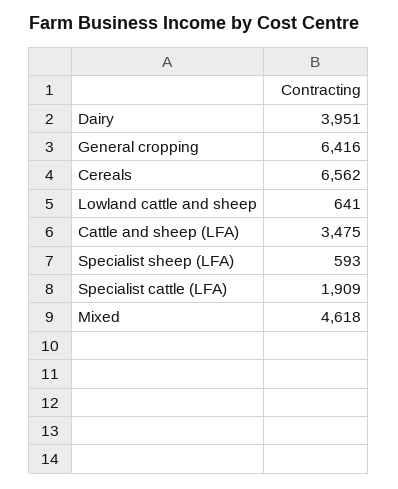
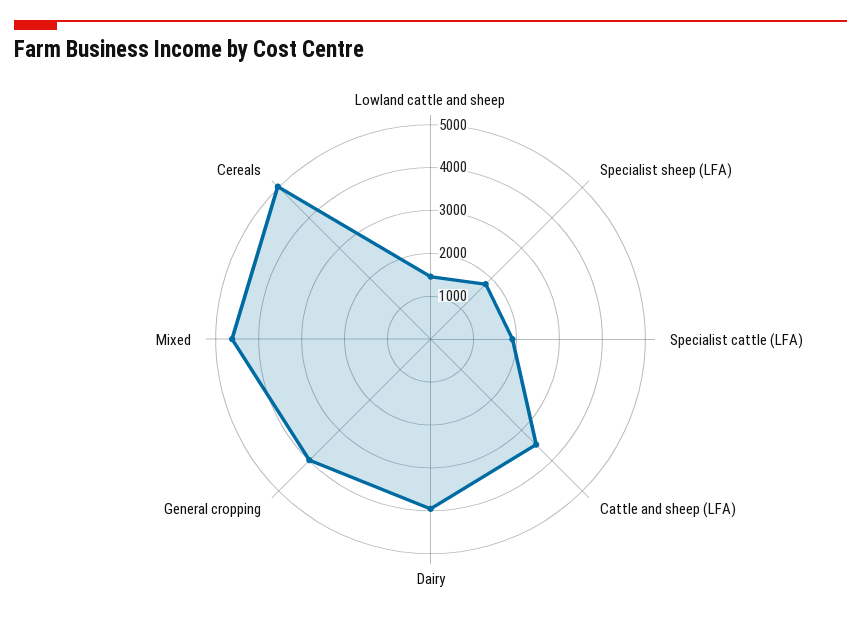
  {
    "Dairy": 3951,
-   "General cropping": 6416,
+   "General cropping": 4000,
-   "Cereals": 6562,
+   "Cereals": 5000,
-   "Lowland cattle and sheep": 641,
+   "Lowland cattle and sheep": 1400,
    "Cattle and sheep (LFA)": 3475,
-   "Specialist sheep (LFA)": 593,
+   "Specialist sheep (LFA)": 1800,
    "Specialist cattle (LFA)": 1909,
    "Mixed": 4618
  }

